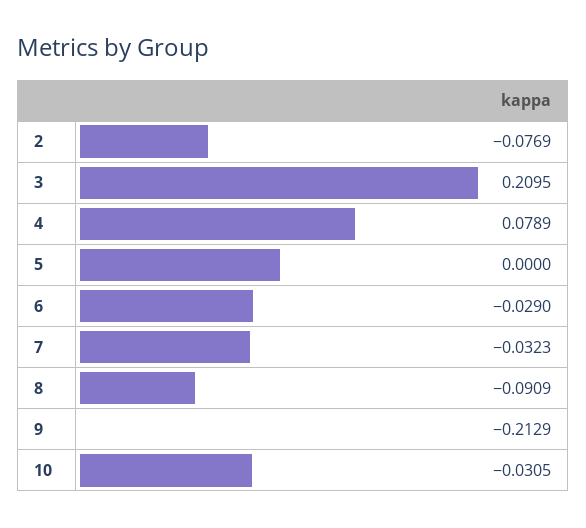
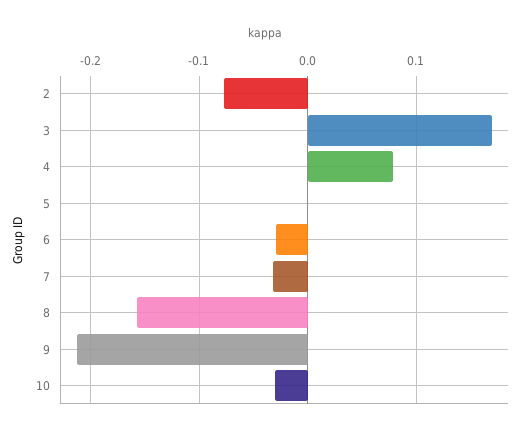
  {
    "2": -0.0769,
-   "3": 0.2095,
+   "3": 0.17,
    "4": 0.0789,
    "5": 0,
    "6": -0.029,
    "7": -0.0323,
-   "8": -0.0909,
+   "8": -0.16,
    "9": -0.2129,
    "10": -0.0305
  }

